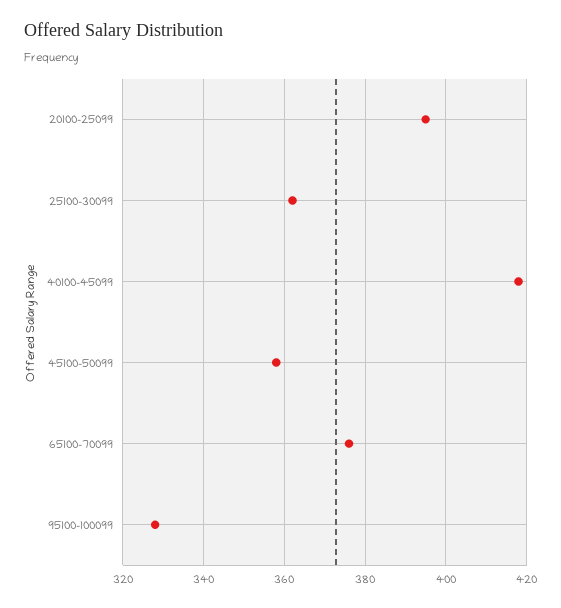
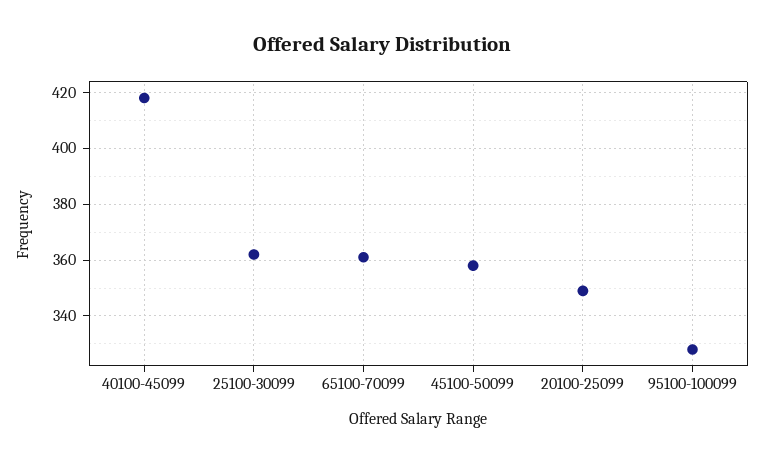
  {
-   "20100-25099": 395,
+   "20100-25099": 350,
    "25100-30099": 360,
    "40100-45099": 420,
    "45100-50099": 360,
-   "65100-70099": 375,
+   "65100-70099": 360,
    "95100-100099": 330
  }

